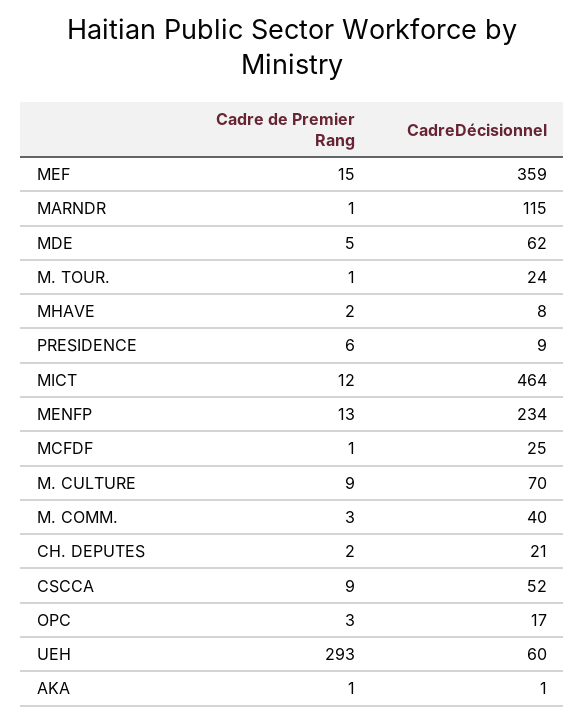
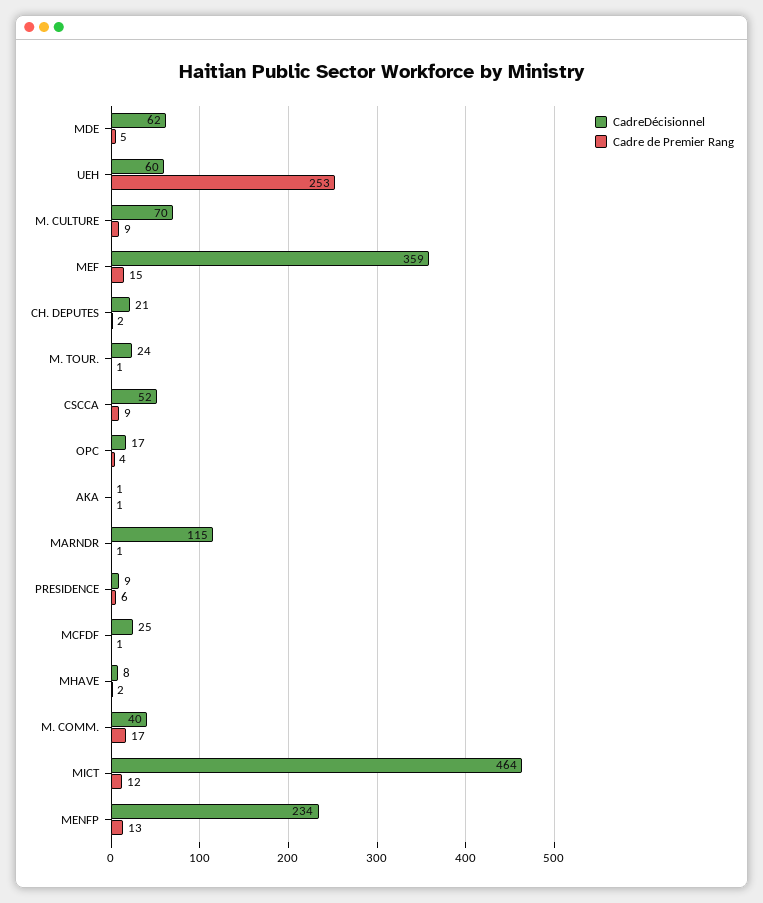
  {
    "Cadre de Premier Rang": {
      "MEF": 15,
      "MARNDR": 1,
      "MDE": 5,
      "M. TOUR.": 1,
      "MHAVE": 2,
      "PRESIDENCE": 6,
      "MICT": 12,
      "MENFP": 13,
      "MCFDF": 1,
      "M. CULTURE": 9,
-     "M. COMM.": 3,
+     "M. COMM.": 17,
      "CH. DEPUTES": 2,
      "CSCCA": 9,
-     "OPC": 3,
+     "OPC": 4,
-     "UEH": 293,
+     "UEH": 253,
      "AKA": 1
    },
    "CadreDécisionnel": {
      "MEF": 359,
      "MARNDR": 115,
      "MDE": 62,
      "M. TOUR.": 24,
      "MHAVE": 8,
      "PRESIDENCE": 9,
      "MICT": 464,
      "MENFP": 234,
      "MCFDF": 25,
      "M. CULTURE": 70,
      "M. COMM.": 40,
      "CH. DEPUTES": 21,
      "CSCCA": 52,
      "OPC": 17,
      "UEH": 60,
      "AKA": 1
    }
  }

